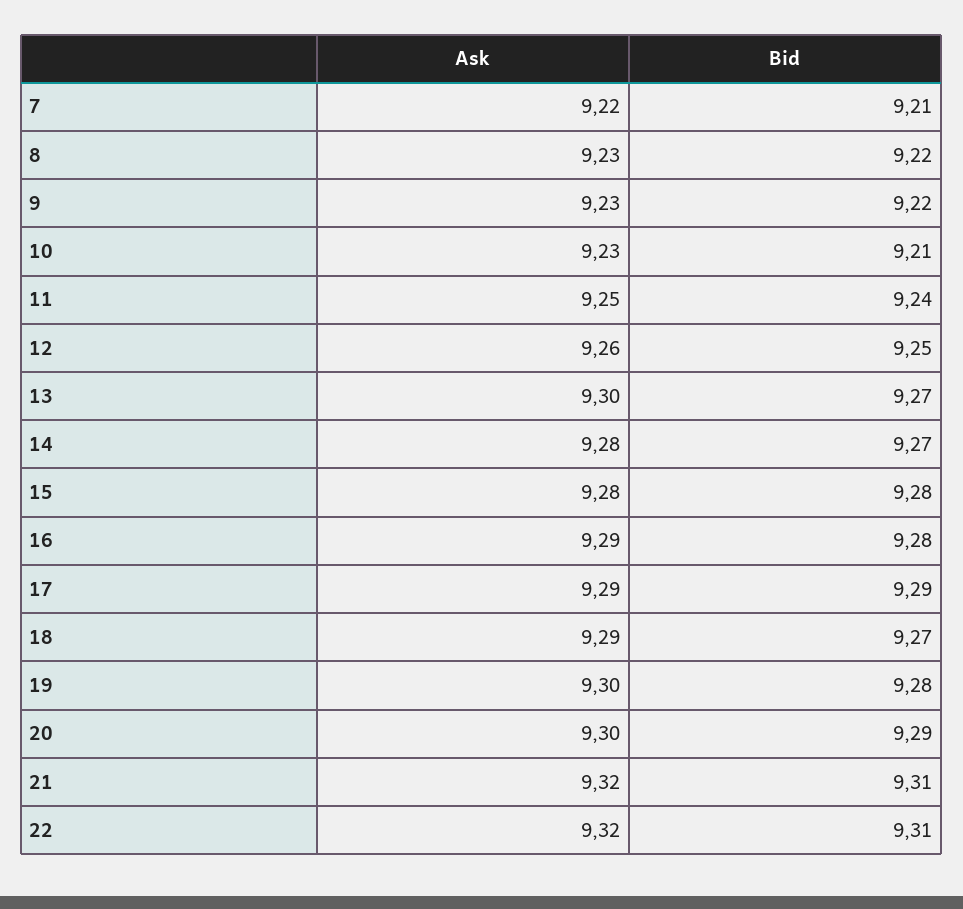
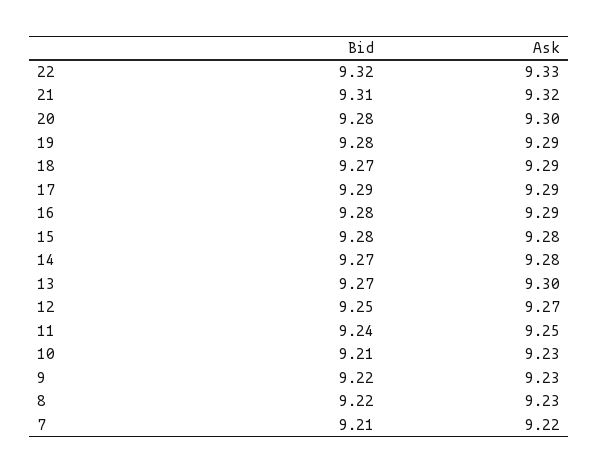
  {
    "Ask": {
      "7": 9.22,
      "8": 9.23,
      "9": 9.23,
      "10": 9.23,
      "11": 9.25,
-     "12": 9.26,
+     "12": 9.27,
      "13": 9.3,
      "14": 9.28,
      "15": 9.28,
      "16": 9.29,
      "17": 9.29,
      "18": 9.29,
-     "19": 9.3,
+     "19": 9.29,
      "20": 9.3,
      "21": 9.32,
-     "22": 9.32
+     "22": 9.33
    },
    "Bid": {
      "7": 9.21,
      "8": 9.22,
      "9": 9.22,
      "10": 9.21,
      "11": 9.24,
      "12": 9.25,
      "13": 9.27,
      "14": 9.27,
      "15": 9.28,
      "16": 9.28,
      "17": 9.29,
      "18": 9.27,
      "19": 9.28,
-     "20": 9.29,
+     "20": 9.28,
      "21": 9.31,
-     "22": 9.31
+     "22": 9.32
    }
  }

